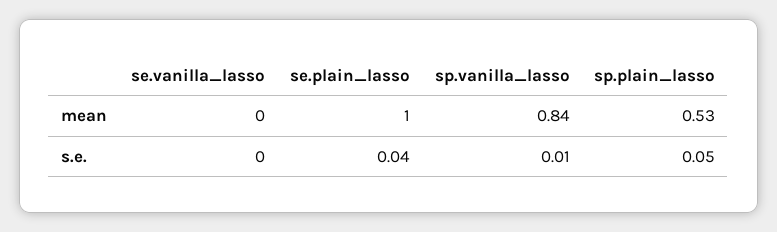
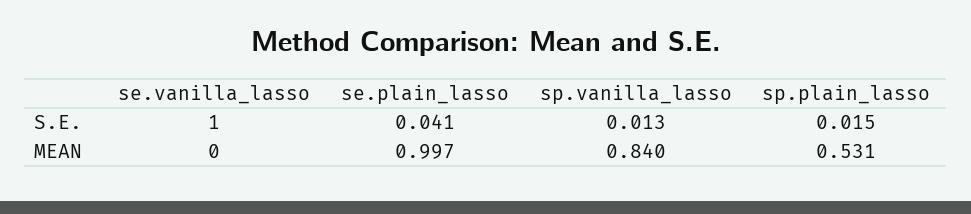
  {
    "se.vanilla_lasso": {
      "mean": 0,
-     "s.e.": 0
+     "s.e.": 1
    },
    "se.plain_lasso": {
      "mean": 0.997,
      "s.e.": 0.041
    },
    "sp.vanilla_lasso": {
      "mean": 0.84,
      "s.e.": 0.013
    },
    "sp.plain_lasso": {
      "mean": 0.531,
-     "s.e.": 0.05
+     "s.e.": 0.015
    }
  }

